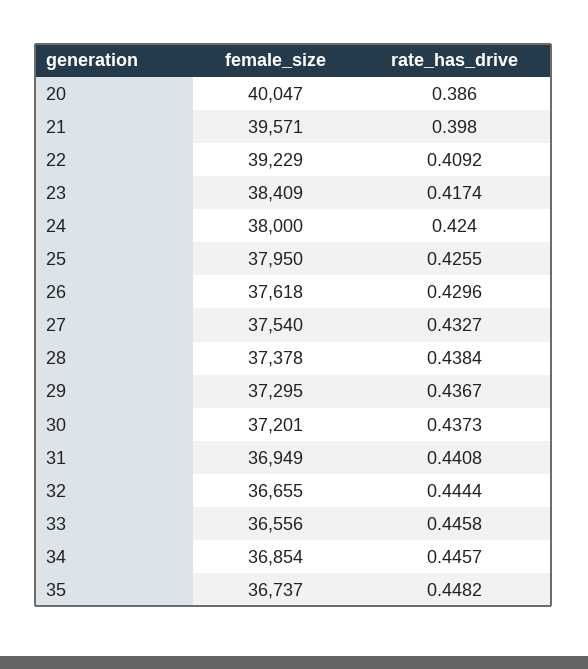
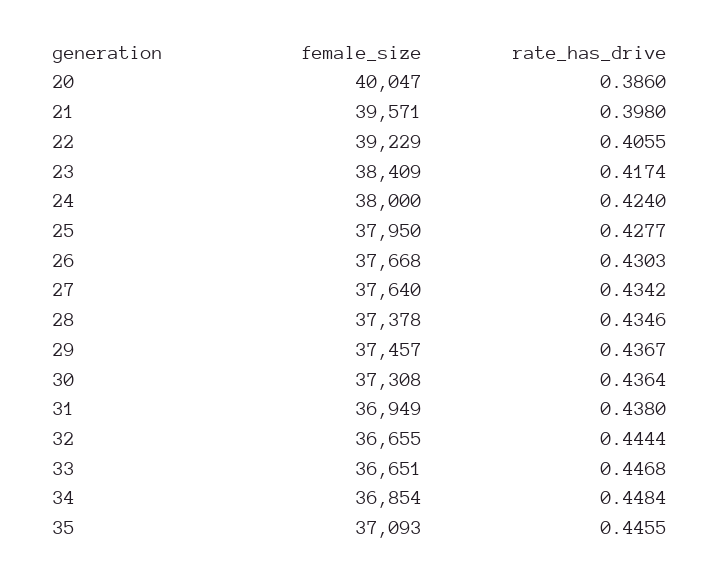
  {
    "female_size": {
      "20": 40047,
      "21": 39571,
      "22": 39229,
      "23": 38409,
      "24": 38000,
      "25": 37950,
-     "26": 37618,
+     "26": 37668,
-     "27": 37540,
+     "27": 37640,
      "28": 37378,
-     "29": 37295,
+     "29": 37457,
-     "30": 37201,
+     "30": 37308,
      "31": 36949,
      "32": 36655,
-     "33": 36556,
+     "33": 36651,
      "34": 36854,
-     "35": 36737
+     "35": 37093
    },
    "rate_has_drive": {
      "20": 0.386,
      "21": 0.398,
-     "22": 0.4092,
+     "22": 0.4055,
      "23": 0.4174,
      "24": 0.424,
-     "25": 0.4255,
+     "25": 0.4277,
-     "26": 0.4296,
+     "26": 0.4303,
-     "27": 0.4327,
+     "27": 0.4342,
-     "28": 0.4384,
+     "28": 0.4346,
      "29": 0.4367,
-     "30": 0.4373,
+     "30": 0.4364,
-     "31": 0.4408,
+     "31": 0.438,
      "32": 0.4444,
-     "33": 0.4458,
+     "33": 0.4468,
-     "34": 0.4457,
+     "34": 0.4484,
-     "35": 0.4482
+     "35": 0.4455
    }
  }

